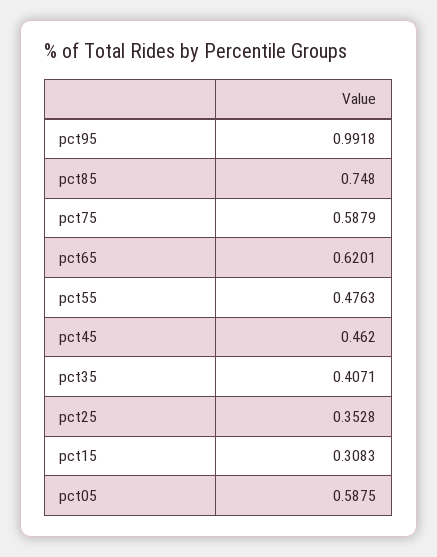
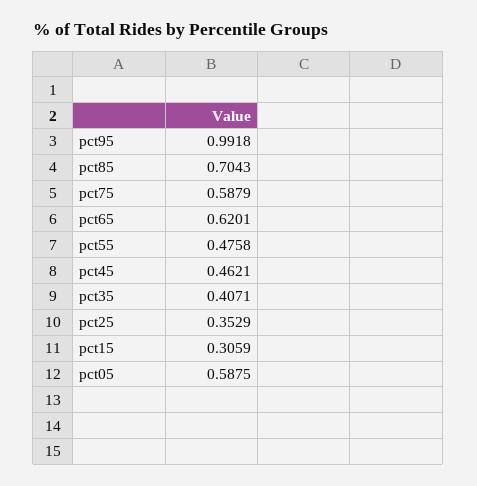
  {
    "pct95": 0.9918,
-   "pct85": 0.748,
+   "pct85": 0.7043,
    "pct75": 0.5879,
    "pct65": 0.6201,
-   "pct55": 0.4763,
+   "pct55": 0.4758,
-   "pct45": 0.462,
+   "pct45": 0.4621,
    "pct35": 0.4071,
-   "pct25": 0.3528,
+   "pct25": 0.3529,
-   "pct15": 0.3083,
+   "pct15": 0.3059,
    "pct05": 0.5875
  }

